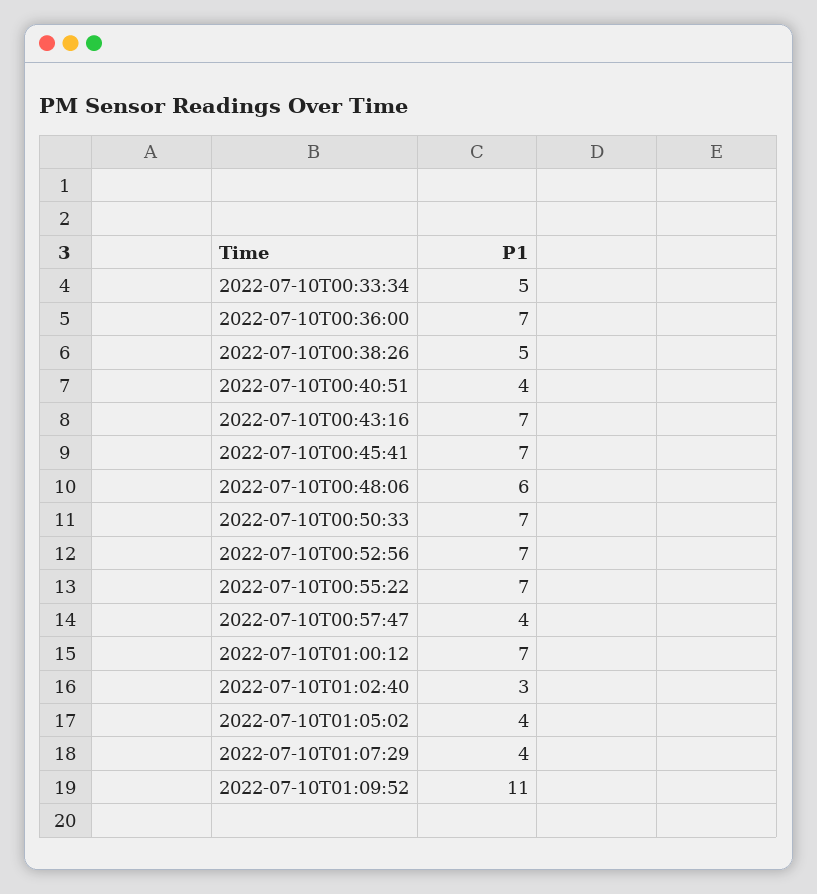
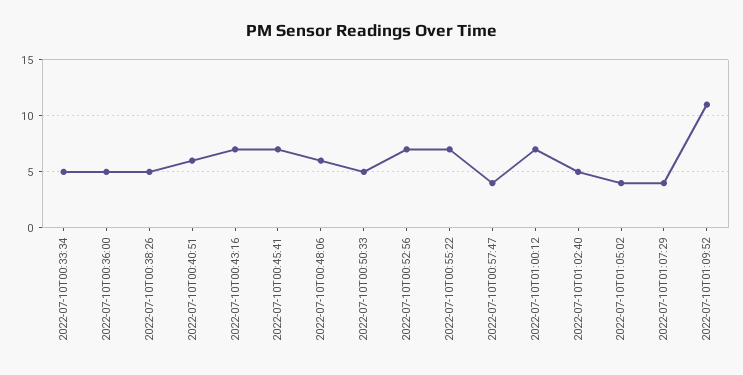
  {
    "2022-07-10T00:33:34": 5,
-   "2022-07-10T00:36:00": 7,
+   "2022-07-10T00:36:00": 5,
    "2022-07-10T00:38:26": 5,
-   "2022-07-10T00:40:51": 4,
+   "2022-07-10T00:40:51": 6,
    "2022-07-10T00:43:16": 7,
    "2022-07-10T00:45:41": 7,
    "2022-07-10T00:48:06": 6,
-   "2022-07-10T00:50:33": 7,
+   "2022-07-10T00:50:33": 5,
    "2022-07-10T00:52:56": 7,
    "2022-07-10T00:55:22": 7,
    "2022-07-10T00:57:47": 4,
    "2022-07-10T01:00:12": 7,
-   "2022-07-10T01:02:40": 3,
+   "2022-07-10T01:02:40": 5,
    "2022-07-10T01:05:02": 4,
    "2022-07-10T01:07:29": 4,
    "2022-07-10T01:09:52": 11
  }

